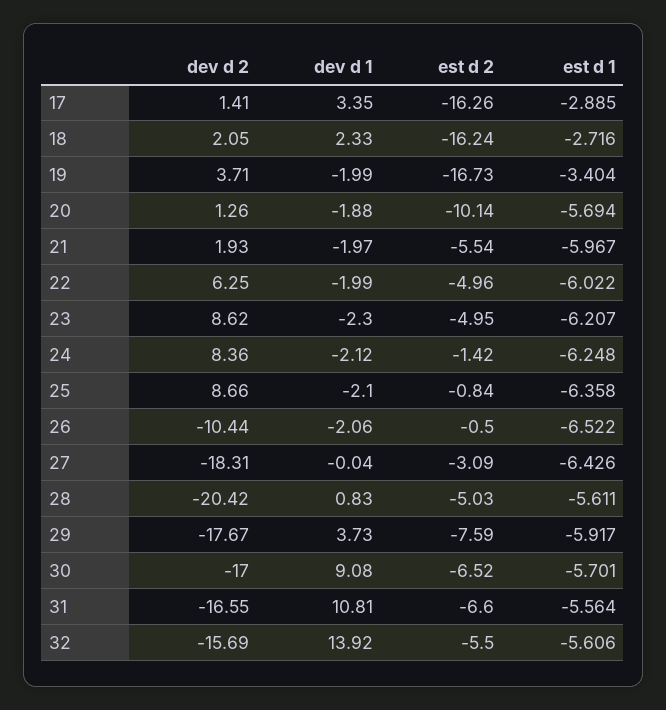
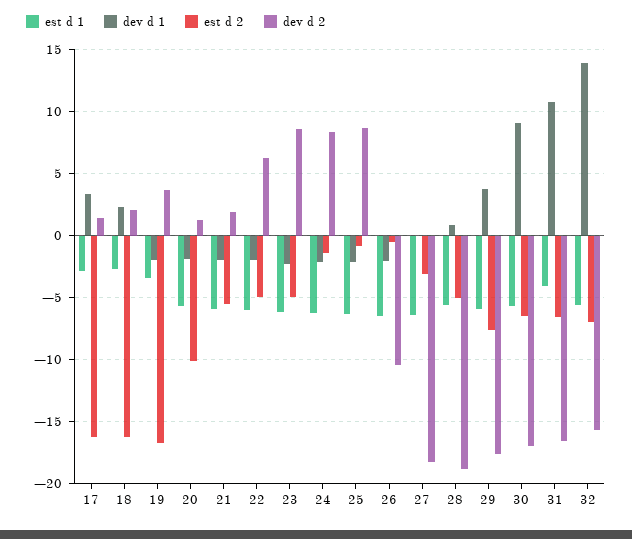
  {
    "dev d 2": {
      "17": 1.41,
      "18": 2.05,
      "19": 3.71,
      "20": 1.26,
      "21": 1.93,
      "22": 6.25,
      "23": 8.62,
      "24": 8.36,
      "25": 8.66,
      "26": -10.44,
      "27": -18.31,
-     "28": -20.42,
+     "28": -19,
      "29": -17.67,
      "30": -17,
      "31": -16.55,
      "32": -15.69
    },
    "dev d 1": {
      "17": 3.35,
      "18": 2.33,
      "19": -1.99,
      "20": -1.88,
      "21": -1.97,
      "22": -1.99,
      "23": -2.3,
      "24": -2.12,
      "25": -2.1,
      "26": -2.06,
      "27": -0.04,
      "28": 0.83,
      "29": 3.73,
      "30": 9.08,
      "31": 10.81,
      "32": 13.92
    },
    "est d 2": {
      "17": -16.26,
      "18": -16.24,
      "19": -16.73,
      "20": -10.14,
      "21": -5.54,
      "22": -4.96,
      "23": -4.95,
      "24": -1.42,
      "25": -0.84,
      "26": -0.5,
      "27": -3.09,
      "28": -5.03,
      "29": -7.59,
      "30": -6.52,
      "31": -6.6,
-     "32": -5.5
+     "32": -7
    },
    "est d 1": {
      "17": -2.885,
      "18": -2.716,
      "19": -3.404,
      "20": -5.694,
      "21": -5.967,
      "22": -6.022,
      "23": -6.207,
      "24": -6.248,
      "25": -6.358,
      "26": -6.522,
      "27": -6.426,
      "28": -5.611,
      "29": -5.917,
      "30": -5.701,
-     "31": -5.564,
+     "31": -4,
      "32": -5.606
    }
  }

